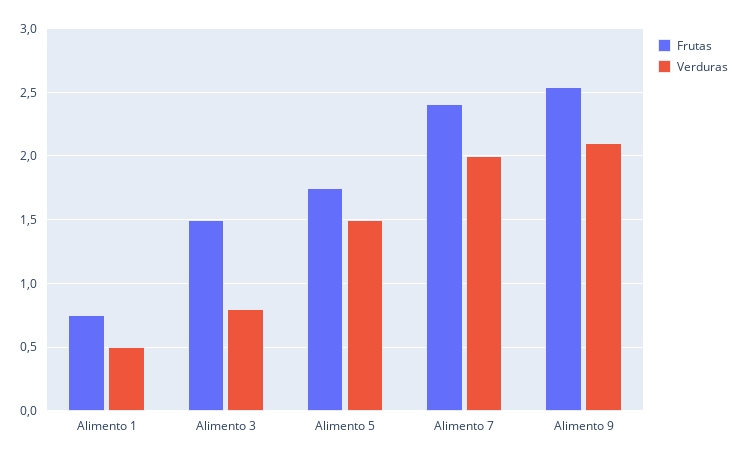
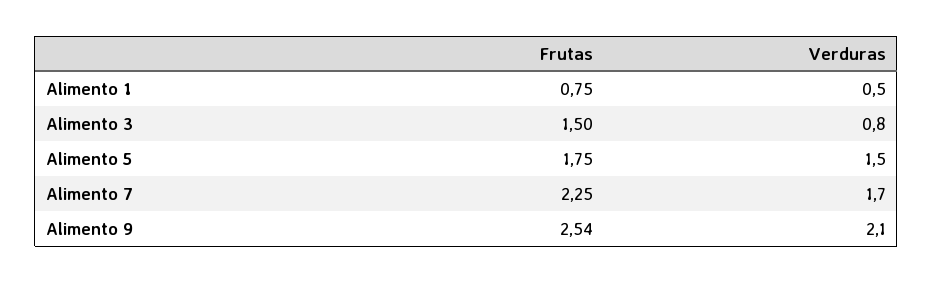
  {
    "Frutas": {
      "Alimento 1": 0.75,
      "Alimento 3": 1.5,
      "Alimento 5": 1.75,
-     "Alimento 7": 2.4,
+     "Alimento 7": 2.25,
      "Alimento 9": 2.54
    },
    "Verduras": {
      "Alimento 1": 0.5,
      "Alimento 3": 0.8,
      "Alimento 5": 1.5,
-     "Alimento 7": 2,
+     "Alimento 7": 1.7,
      "Alimento 9": 2.1
    }
  }

